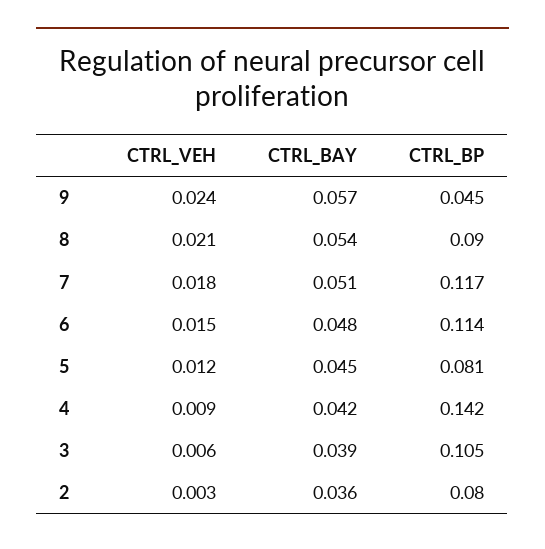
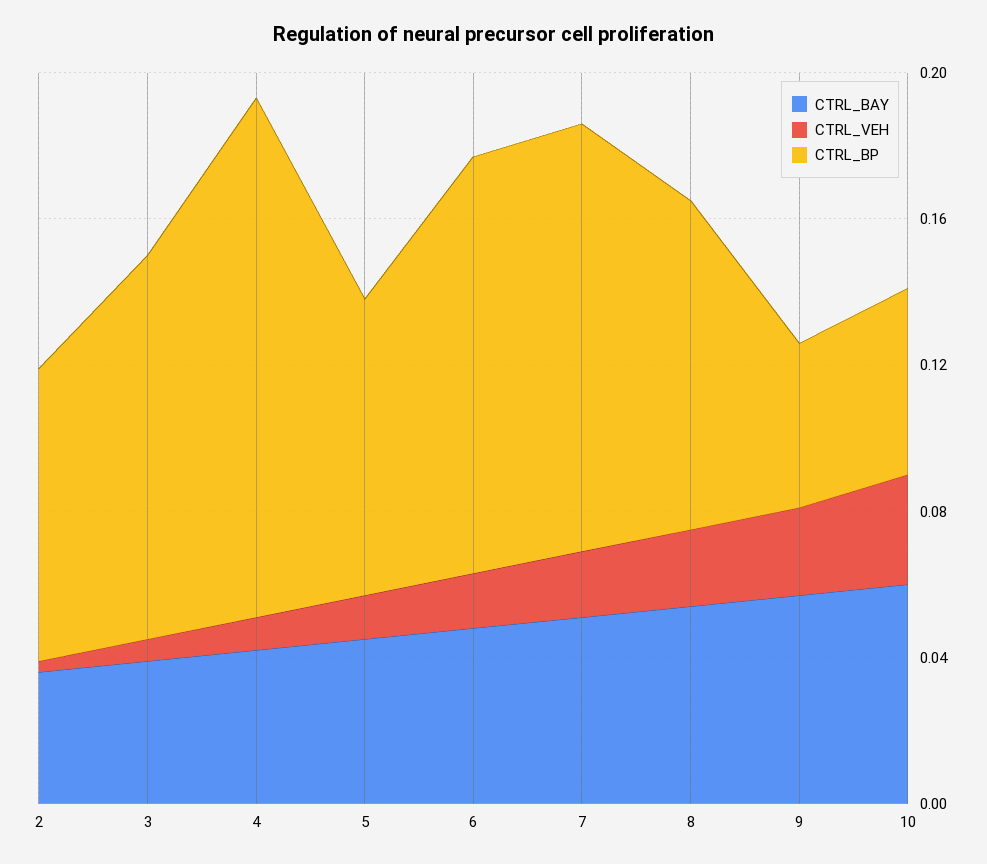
  {
    "CTRL_VEH": {
      "9": 0.024,
      "8": 0.021,
      "7": 0.018,
      "6": 0.015,
      "5": 0.012,
      "4": 0.009,
      "3": 0.006,
-     "2": 0.003
+     "2": 0.003,
+     "10": 0.03
    },
    "CTRL_BAY": {
      "9": 0.057,
      "8": 0.054,
      "7": 0.051,
      "6": 0.048,
      "5": 0.045,
      "4": 0.042,
      "3": 0.039,
-     "2": 0.036
+     "2": 0.036,
+     "10": 0.06
    },
    "CTRL_BP": {
      "9": 0.045,
      "8": 0.09,
      "7": 0.117,
      "6": 0.114,
      "5": 0.081,
      "4": 0.142,
      "3": 0.105,
-     "2": 0.08
+     "2": 0.08,
+     "10": 0.05
    }
  }

